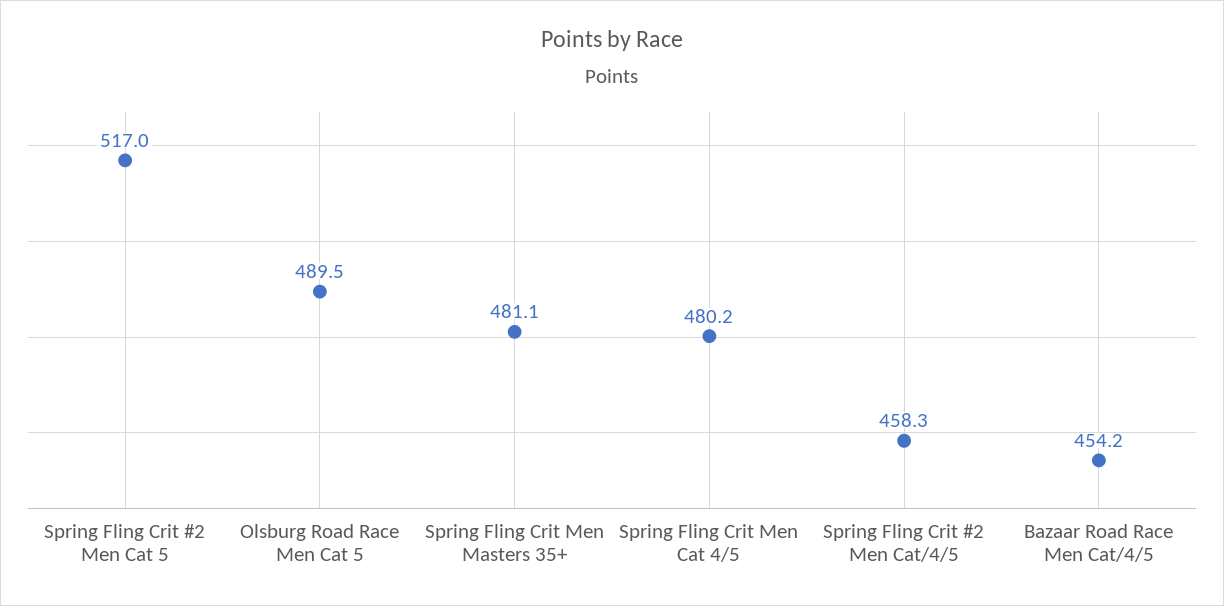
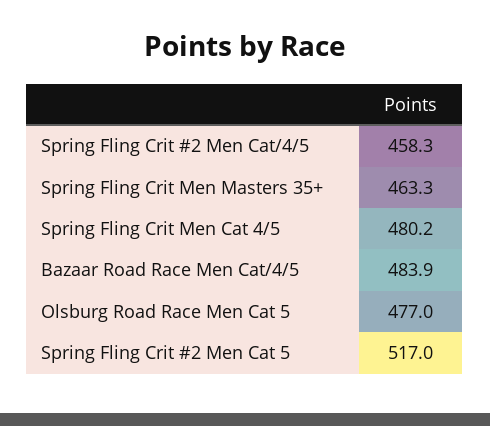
  {
    "Spring Fling Crit #2 Men Cat 5": 517,
-   "Olsburg Road Race Men Cat 5": 489.5,
+   "Olsburg Road Race Men Cat 5": 477,
-   "Spring Fling Crit Men Masters 35+": 481.1,
+   "Spring Fling Crit Men Masters 35+": 463.3,
    "Spring Fling Crit Men Cat 4/5": 480.2,
    "Spring Fling Crit #2 Men Cat/4/5": 458.3,
-   "Bazaar Road Race Men Cat/4/5": 454.2
+   "Bazaar Road Race Men Cat/4/5": 483.9
  }

